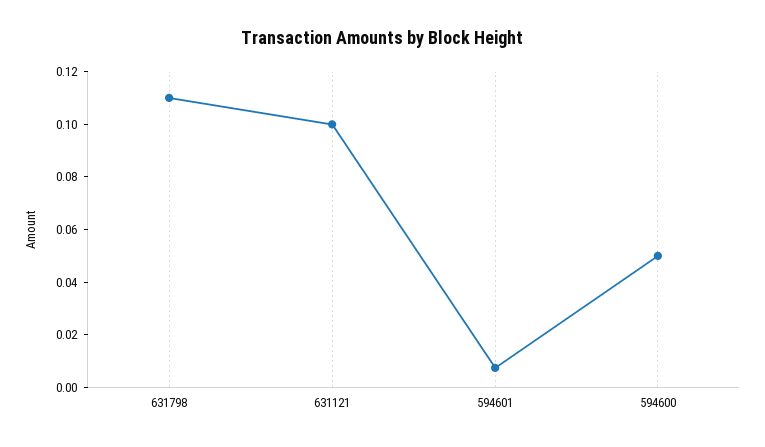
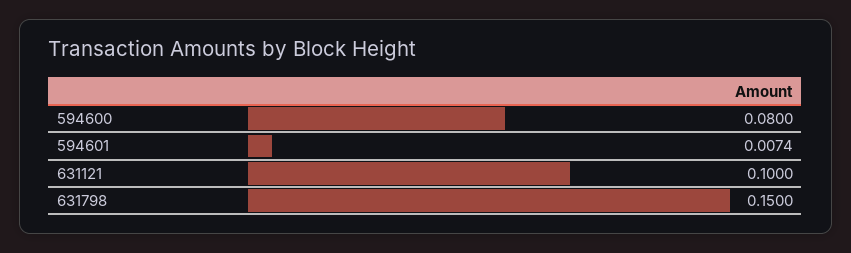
  {
-   "631798": 0.11,
+   "631798": 0.15,
    "631121": 0.1,
    "594601": 0.0074,
-   "594600": 0.05
+   "594600": 0.08
  }

